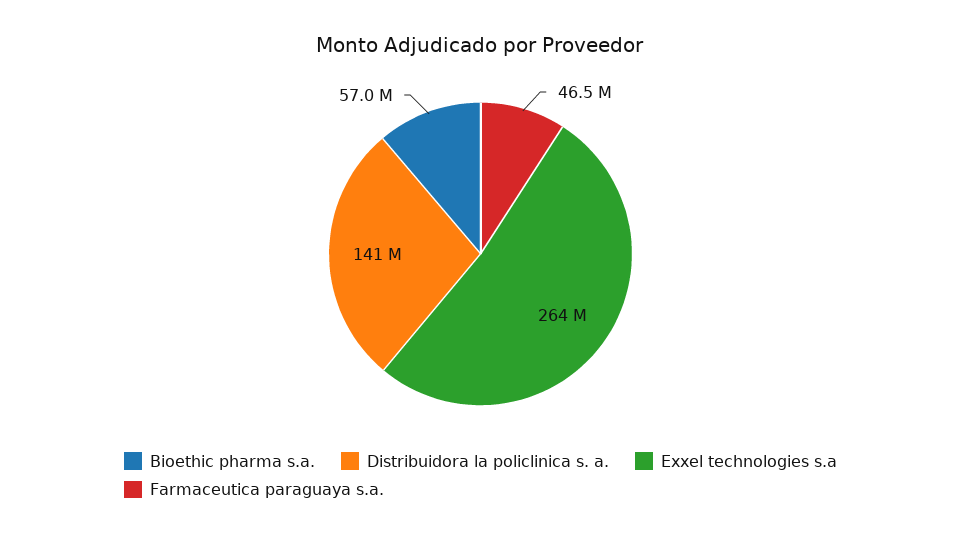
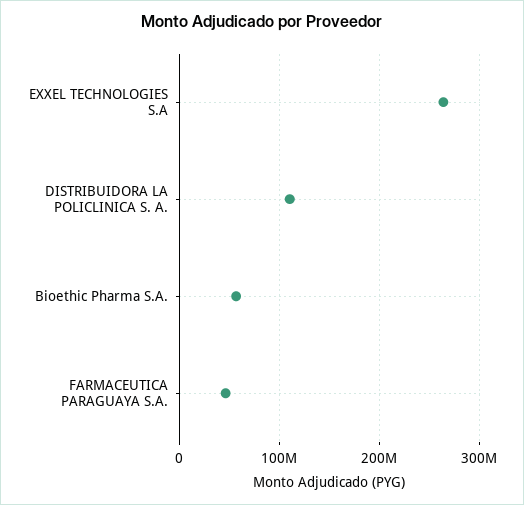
  {
    "Bioethic pharma s.a.": 57000000,
-   "Distribuidora la policlinica s. a.": 141000000,
+   "Distribuidora la policlinica s. a.": 110000000,
    "Exxel technologies s.a": 264000000,
    "Farmaceutica paraguaya s.a.": 46500000
  }

